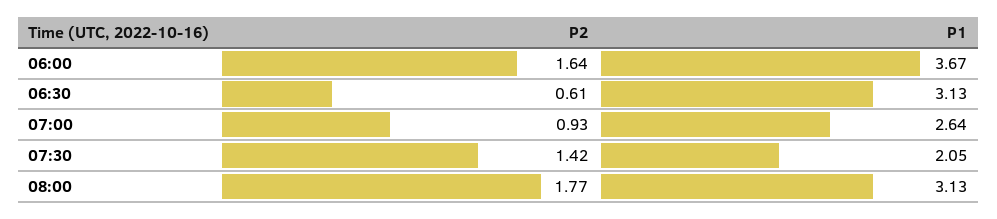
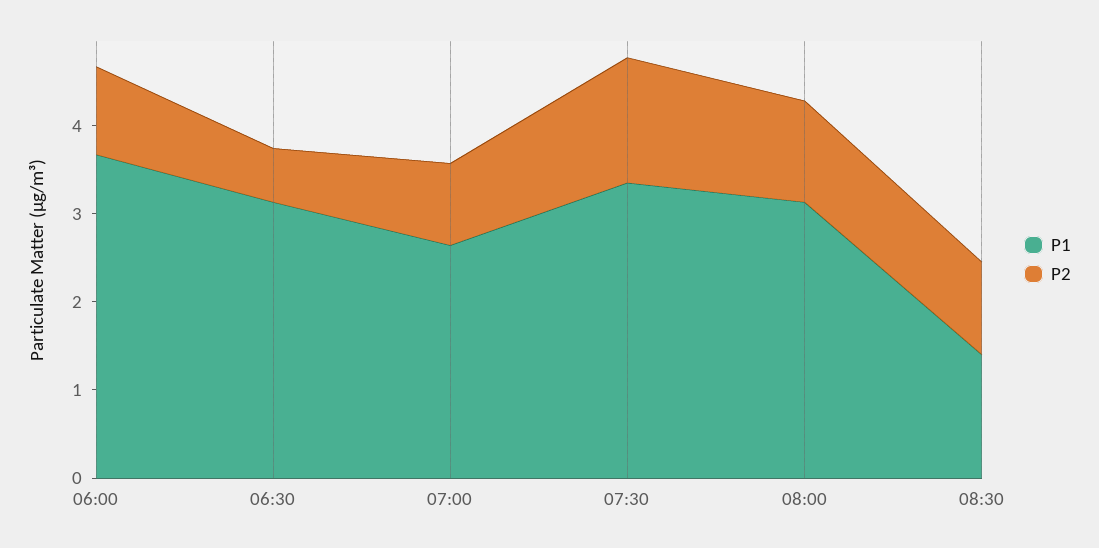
  {
    "P2": {
-     "06:00": 1.64,
+     "06:00": 1,
      "06:30": 0.61,
      "07:00": 0.93,
      "07:30": 1.42,
-     "08:00": 1.77
+     "08:00": 1.2,
+     "08:30": 1
    },
    "P1": {
      "06:00": 3.67,
      "06:30": 3.13,
      "07:00": 2.64,
-     "07:30": 2.05,
+     "07:30": 3.4,
-     "08:00": 3.13
+     "08:00": 3.13,
+     "08:30": 1.4
    }
  }

